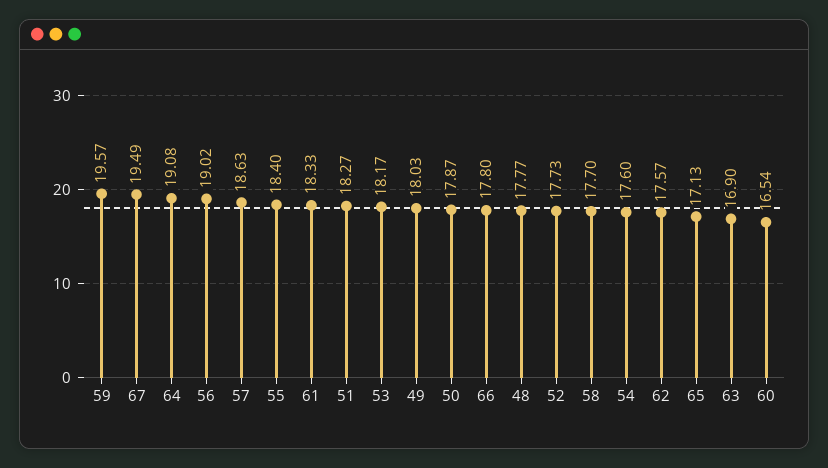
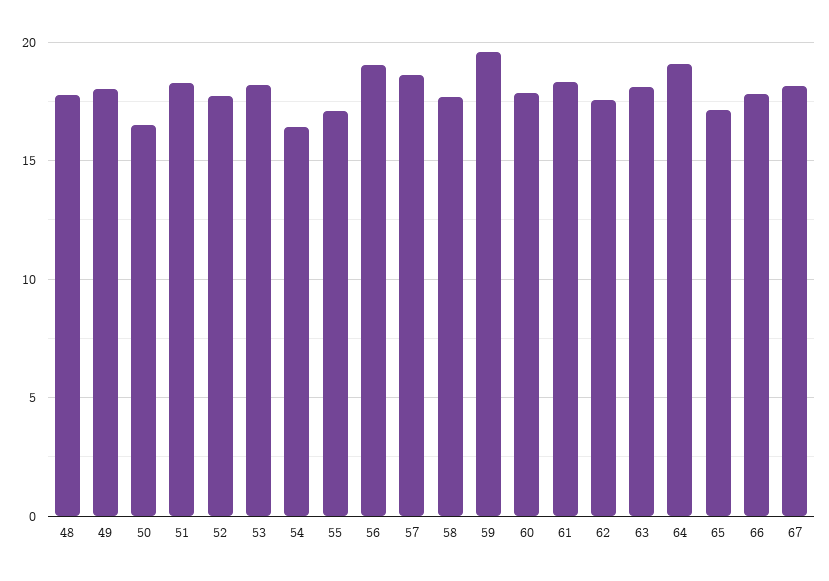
  {
    "59": 19.57,
-   "67": 19.49,
+   "67": 18,
    "64": 19.08,
    "56": 19.02,
    "57": 18.63,
-   "55": 18.4,
+   "55": 17,
    "61": 18.33,
    "51": 18.27,
    "53": 18.17,
    "49": 18.03,
-   "50": 17.87,
+   "50": 16.5,
    "66": 17.8,
    "48": 17.77,
    "52": 17.73,
    "58": 17.7,
-   "54": 17.6,
+   "54": 16.5,
    "62": 17.57,
    "65": 17.13,
-   "63": 16.9,
+   "63": 18,
-   "60": 16.54
+   "60": 18
  }

